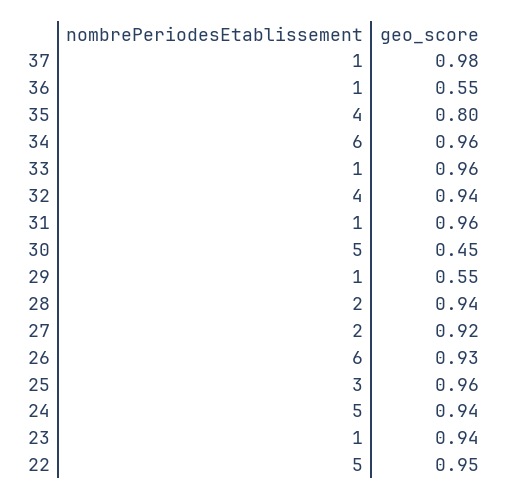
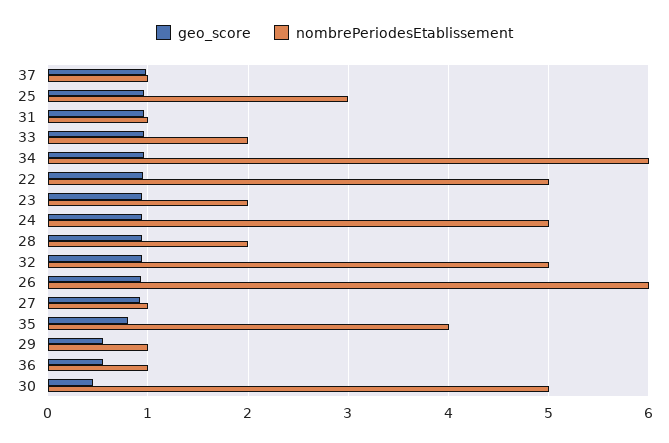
  {
    "nombrePeriodesEtablissement": {
      "37": 1,
      "36": 1,
      "35": 4,
      "34": 6,
-     "33": 1,
+     "33": 2,
-     "32": 4,
+     "32": 5,
      "31": 1,
      "30": 5,
      "29": 1,
      "28": 2,
-     "27": 2,
+     "27": 1,
      "26": 6,
      "25": 3,
      "24": 5,
-     "23": 1,
+     "23": 2,
      "22": 5
    },
    "geo_score": {
      "37": 0.98,
      "36": 0.55,
      "35": 0.8,
      "34": 0.96,
      "33": 0.96,
      "32": 0.94,
      "31": 0.96,
      "30": 0.45,
      "29": 0.55,
      "28": 0.94,
      "27": 0.92,
      "26": 0.93,
      "25": 0.96,
      "24": 0.94,
      "23": 0.94,
      "22": 0.95
    }
  }

